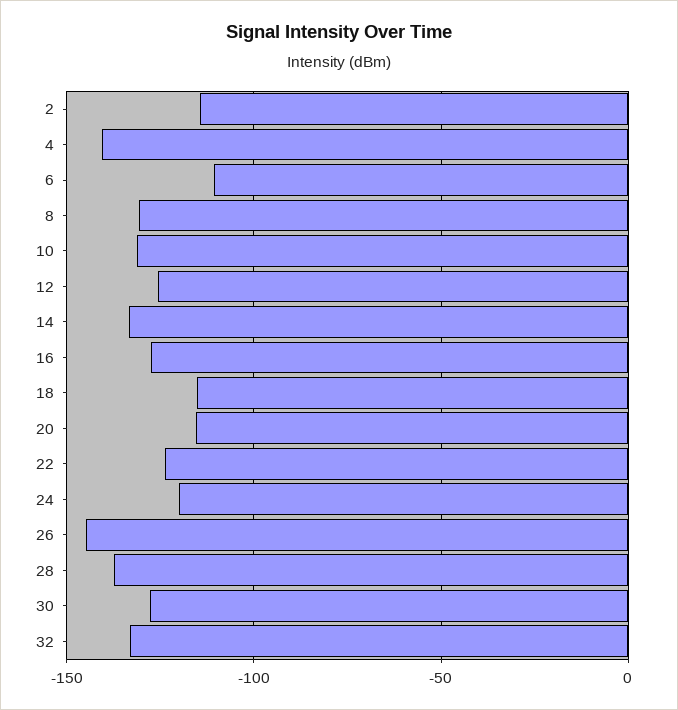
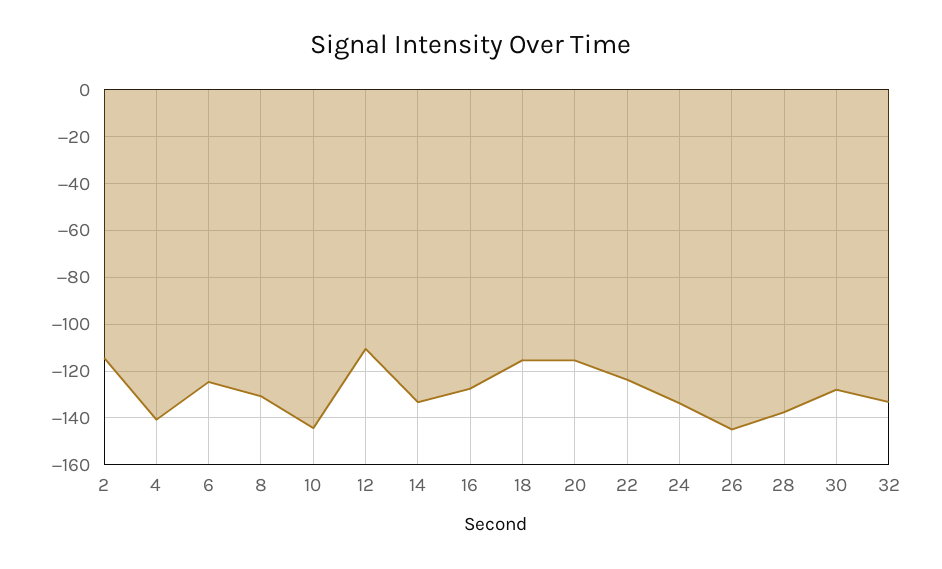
  {
    "2": -115,
    "4": -140,
-   "6": -110,
+   "6": -125,
    "8": -130,
-   "10": -130,
+   "10": -145,
-   "12": -125,
+   "12": -110,
    "14": -135,
    "16": -130,
    "18": -115,
    "20": -115,
    "22": -125,
-   "24": -120,
+   "24": -135,
    "26": -145,
    "28": -140,
    "30": -130,
    "32": -135
  }

